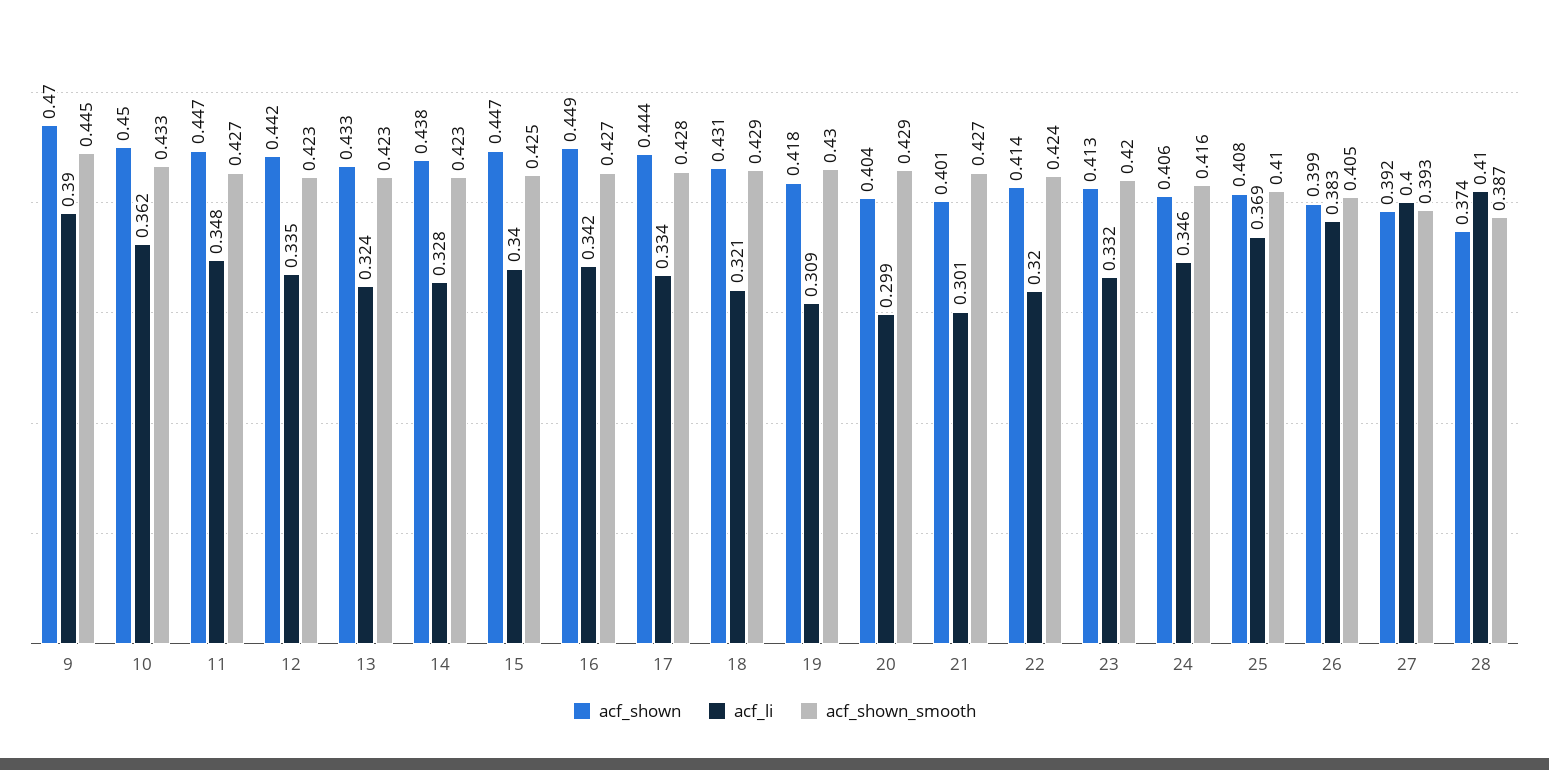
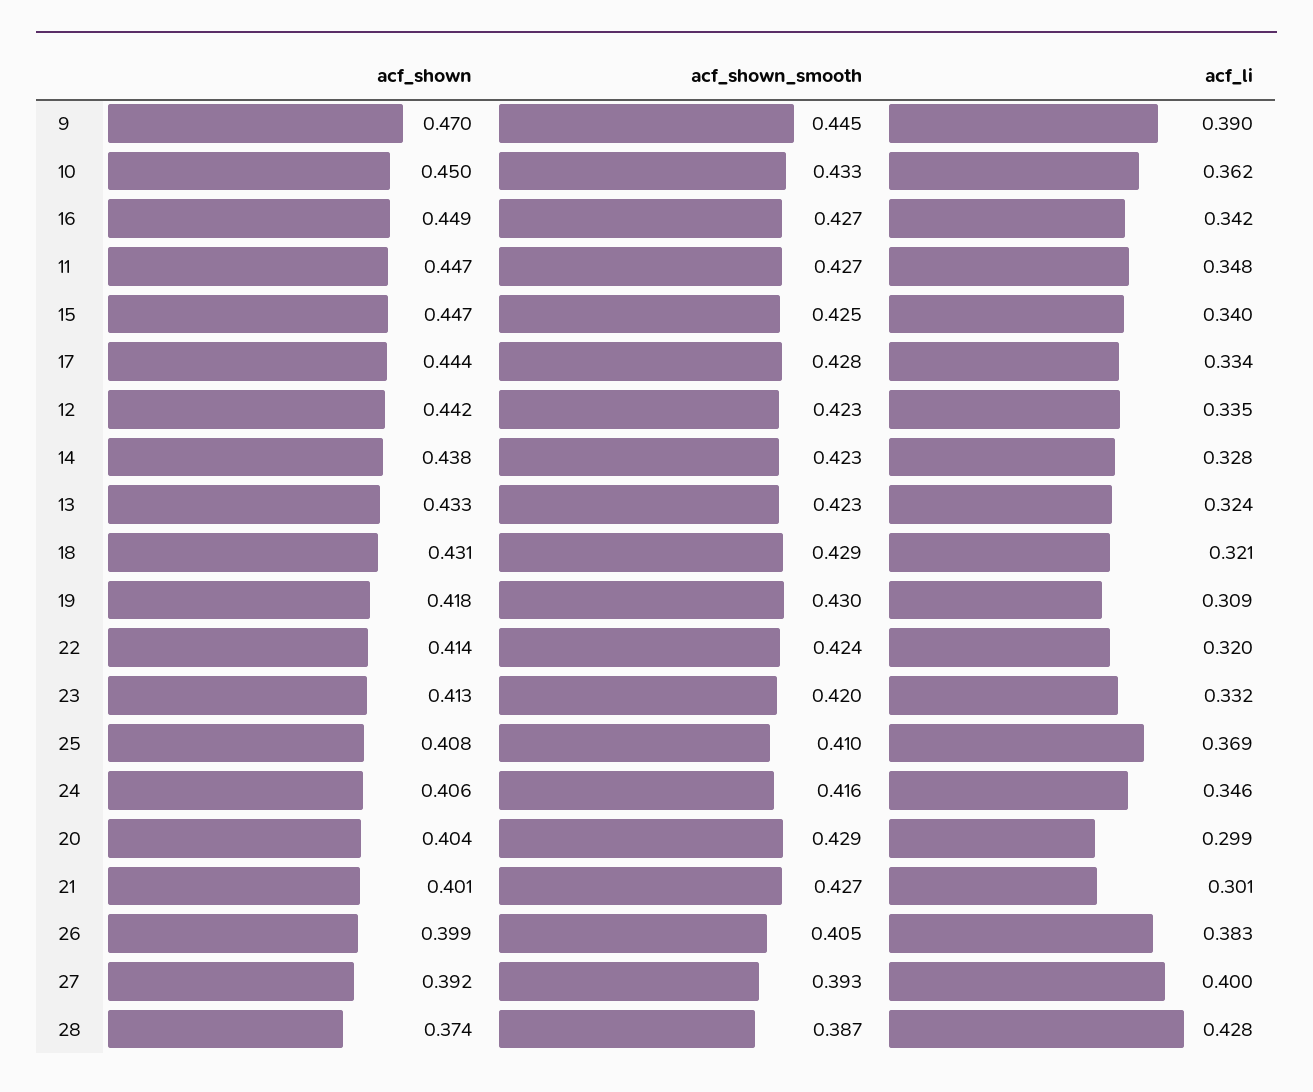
  {
    "acf_shown": {
      "9": 0.47,
      "10": 0.45,
      "11": 0.447,
      "12": 0.442,
      "13": 0.433,
      "14": 0.438,
      "15": 0.447,
      "16": 0.449,
      "17": 0.444,
      "18": 0.431,
      "19": 0.418,
      "20": 0.404,
      "21": 0.401,
      "22": 0.414,
      "23": 0.413,
      "24": 0.406,
      "25": 0.408,
      "26": 0.399,
      "27": 0.392,
      "28": 0.374
    },
    "acf_li": {
      "9": 0.39,
      "10": 0.362,
      "11": 0.348,
      "12": 0.335,
      "13": 0.324,
      "14": 0.328,
      "15": 0.34,
      "16": 0.342,
      "17": 0.334,
      "18": 0.321,
      "19": 0.309,
      "20": 0.299,
      "21": 0.301,
      "22": 0.32,
      "23": 0.332,
      "24": 0.346,
      "25": 0.369,
      "26": 0.383,
      "27": 0.4,
-     "28": 0.41
+     "28": 0.428
    },
    "acf_shown_smooth": {
      "9": 0.445,
      "10": 0.433,
      "11": 0.427,
      "12": 0.423,
      "13": 0.423,
      "14": 0.423,
      "15": 0.425,
      "16": 0.427,
      "17": 0.428,
      "18": 0.429,
      "19": 0.43,
      "20": 0.429,
      "21": 0.427,
      "22": 0.424,
      "23": 0.42,
      "24": 0.416,
      "25": 0.41,
      "26": 0.405,
      "27": 0.393,
      "28": 0.387
    }
  }

